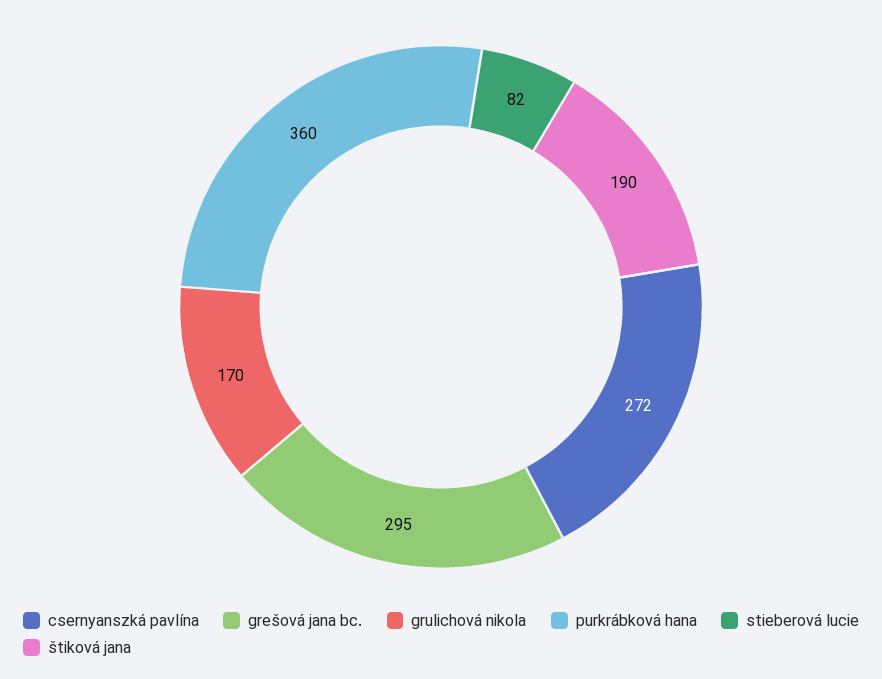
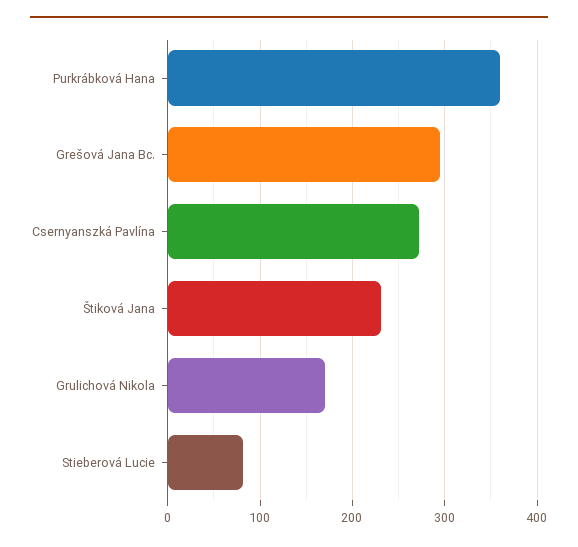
  {
    "csernyanszká pavlína": 272,
    "grešová jana bc.": 295,
    "grulichová nikola": 170,
    "purkrábková hana": 360,
    "stieberová lucie": 82,
-   "štiková jana": 190
+   "štiková jana": 230
  }

